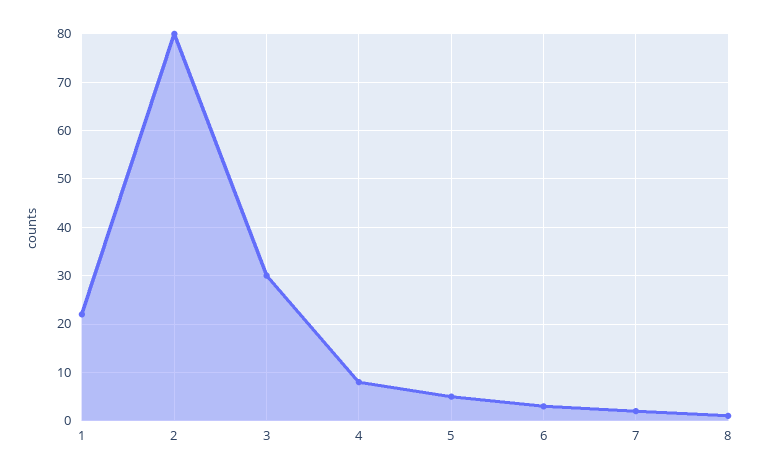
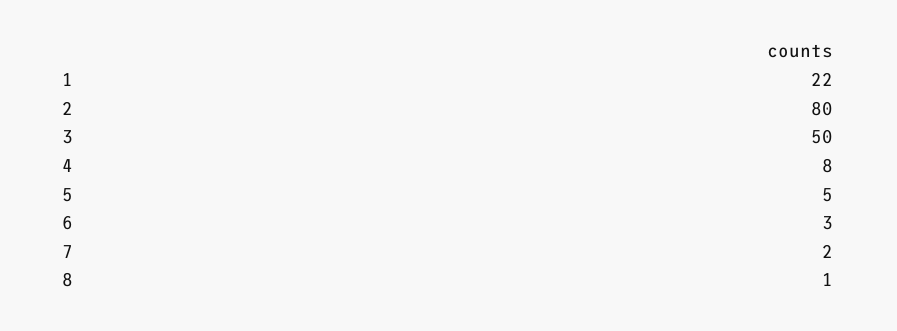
  {
    "1": 22,
    "2": 80,
-   "3": 30,
+   "3": 50,
    "4": 8,
    "5": 5,
    "6": 3,
    "7": 2,
    "8": 1
  }

